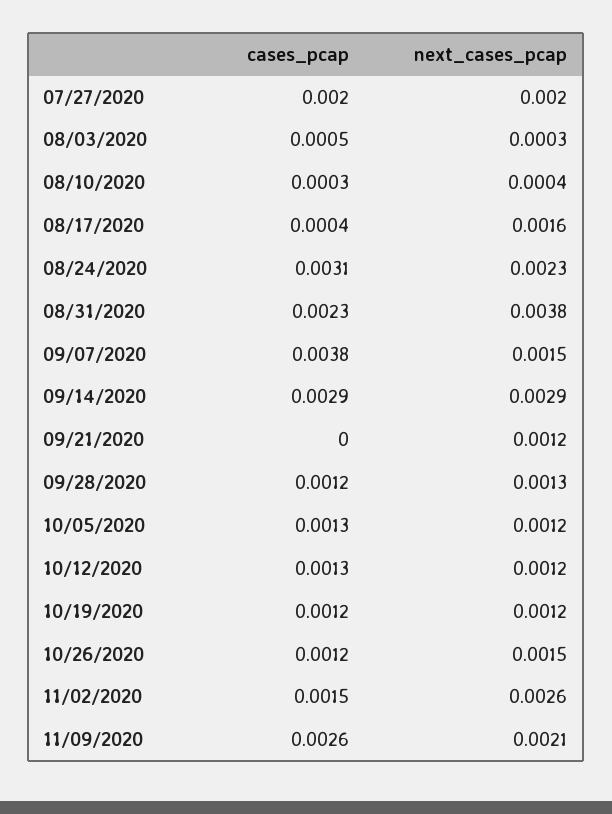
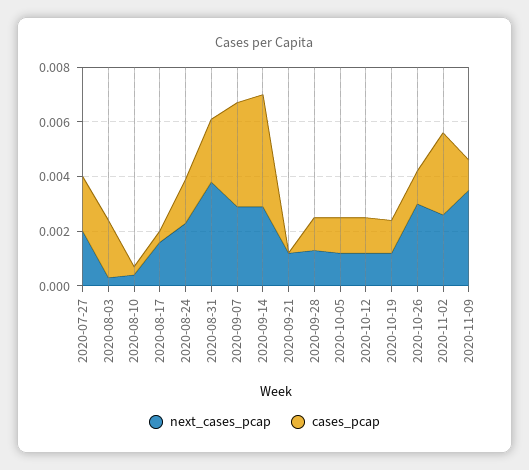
  {
    "cases_pcap": {
      "07/27/2020": 0.002,
-     "08/03/2020": 0.0005,
+     "08/03/2020": 0.002,
      "08/10/2020": 0.0003,
      "08/17/2020": 0.0004,
-     "08/24/2020": 0.0031,
+     "08/24/2020": 0.0015,
      "08/31/2020": 0.0023,
      "09/07/2020": 0.0038,
-     "09/14/2020": 0.0029,
+     "09/14/2020": 0.004,
      "09/21/2020": 0,
      "09/28/2020": 0.0012,
      "10/05/2020": 0.0013,
      "10/12/2020": 0.0013,
      "10/19/2020": 0.0012,
      "10/26/2020": 0.0012,
-     "11/02/2020": 0.0015,
+     "11/02/2020": 0.003,
-     "11/09/2020": 0.0026
+     "11/09/2020": 0.001
    },
    "next_cases_pcap": {
      "07/27/2020": 0.002,
      "08/03/2020": 0.0003,
      "08/10/2020": 0.0004,
      "08/17/2020": 0.0016,
      "08/24/2020": 0.0023,
      "08/31/2020": 0.0038,
-     "09/07/2020": 0.0015,
+     "09/07/2020": 0.003,
      "09/14/2020": 0.0029,
      "09/21/2020": 0.0012,
      "09/28/2020": 0.0013,
      "10/05/2020": 0.0012,
      "10/12/2020": 0.0012,
      "10/19/2020": 0.0012,
-     "10/26/2020": 0.0015,
+     "10/26/2020": 0.003,
      "11/02/2020": 0.0026,
-     "11/09/2020": 0.0021
+     "11/09/2020": 0.0035
    }
  }

